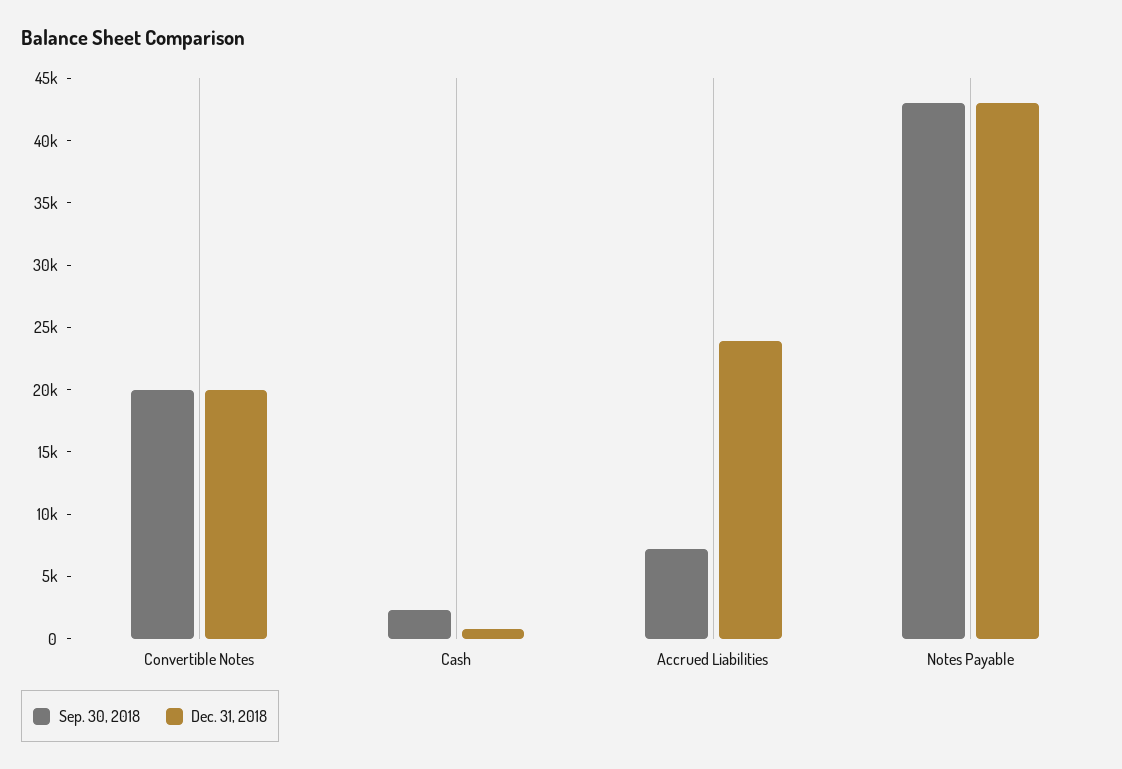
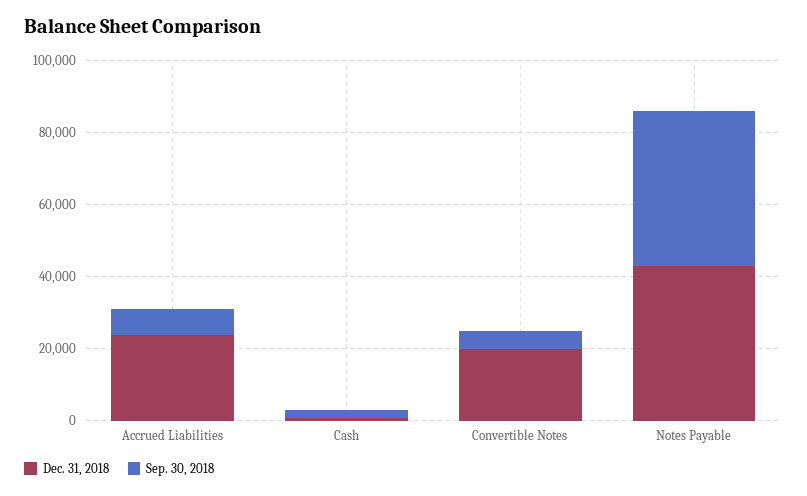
  {
    "Sep. 30, 2018": {
-     "Convertible Notes": 20000,
+     "Convertible Notes": 5000,
      "Cash": 2000,
      "Accrued Liabilities": 7000,
      "Notes Payable": 43000
    },
    "Dec. 31, 2018": {
      "Convertible Notes": 20000,
      "Cash": 1000,
      "Accrued Liabilities": 24000,
      "Notes Payable": 43000
    }
  }

